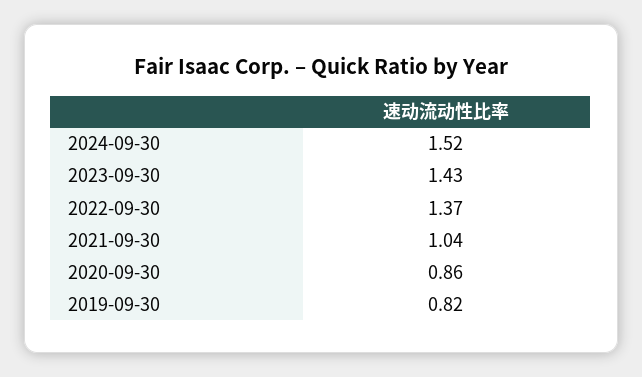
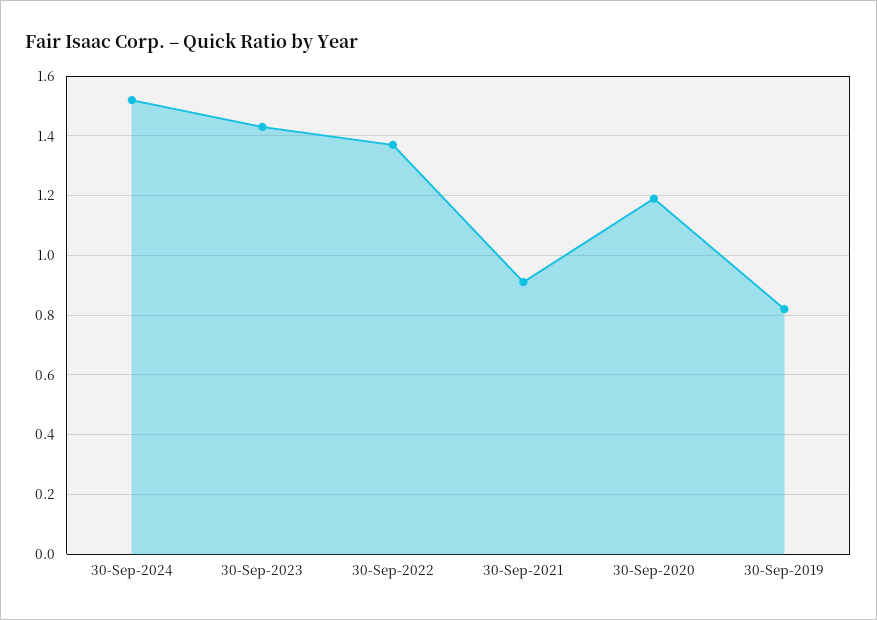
  {
    "2024-09-30": 1.52,
    "2023-09-30": 1.43,
    "2022-09-30": 1.37,
-   "2021-09-30": 1.04,
+   "2021-09-30": 0.9,
-   "2020-09-30": 0.86,
+   "2020-09-30": 1.2,
    "2019-09-30": 0.82
  }

